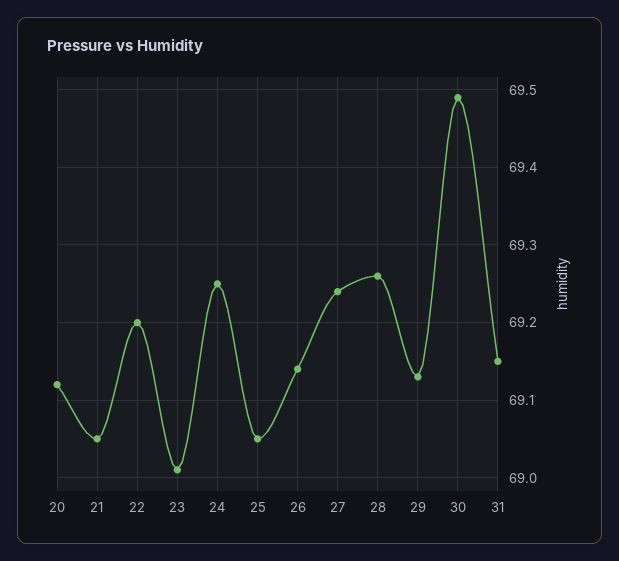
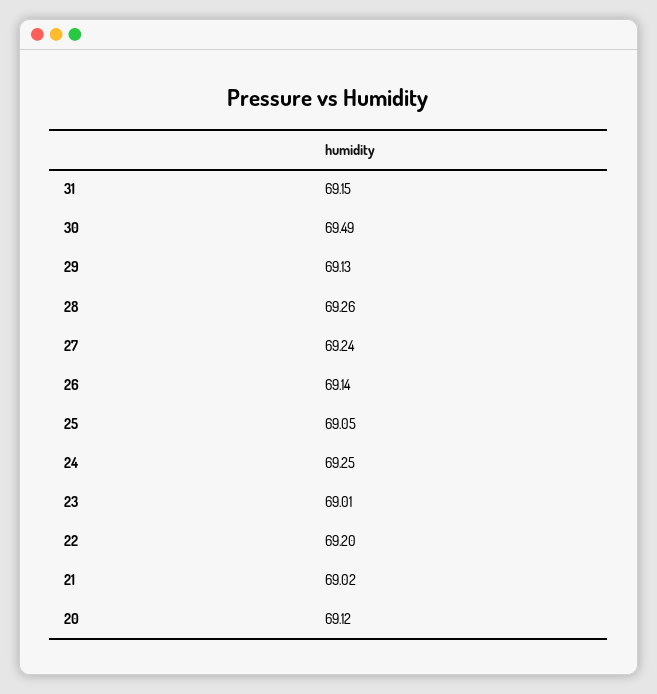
  {
    "20": 69.12,
-   "21": 69.05,
+   "21": 69.02,
    "22": 69.2,
    "23": 69.01,
    "24": 69.25,
    "25": 69.05,
    "26": 69.14,
    "27": 69.24,
    "28": 69.26,
    "29": 69.13,
    "30": 69.49,
    "31": 69.15
  }

